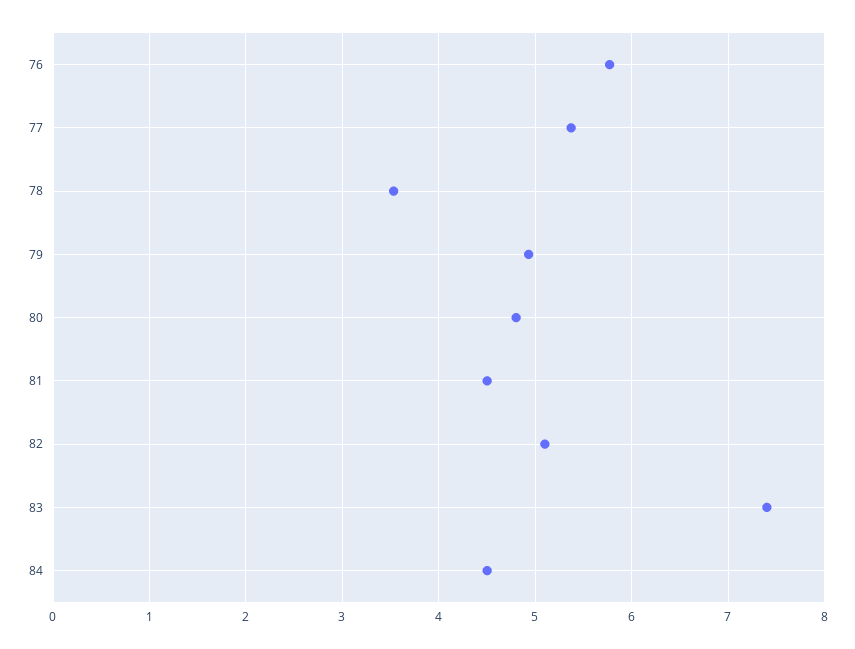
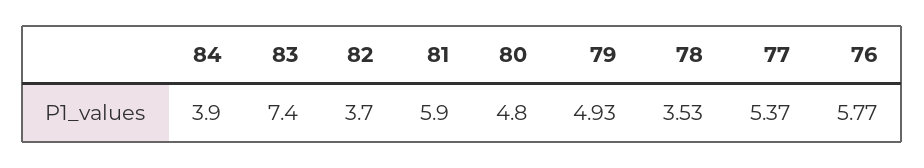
  {
    "76": 5.77,
    "77": 5.37,
    "78": 3.53,
    "79": 4.93,
    "80": 4.8,
-   "81": 4.5,
+   "81": 5.9,
-   "82": 5.1,
+   "82": 3.7,
    "83": 7.4,
-   "84": 4.5
+   "84": 3.9
  }

